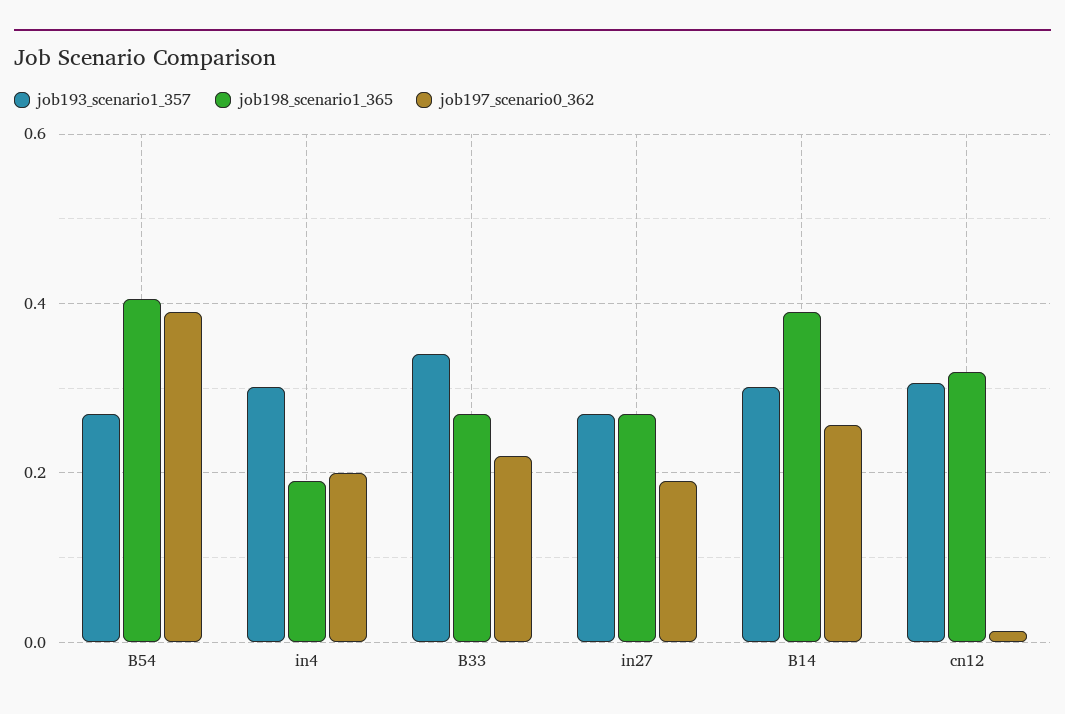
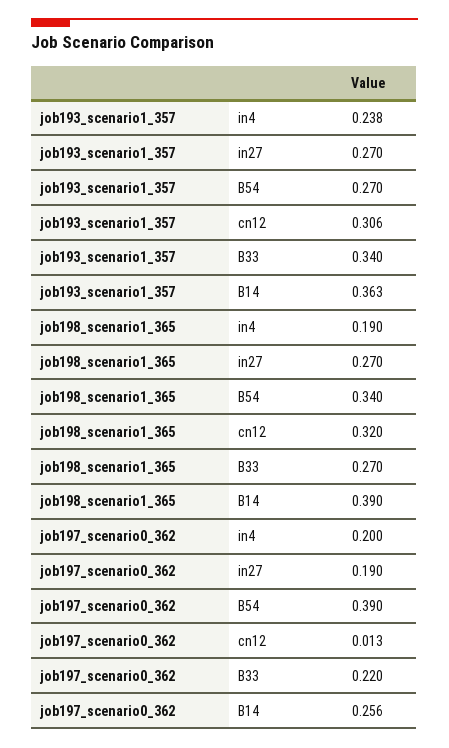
  {
    "job193_scenario1_357": {
      "B54": 0.27,
-     "in4": 0.3,
+     "in4": 0.238,
      "B33": 0.34,
      "in27": 0.27,
-     "B14": 0.3,
+     "B14": 0.363,
      "cn12": 0.306
    },
    "job198_scenario1_365": {
-     "B54": 0.4,
+     "B54": 0.34,
      "in4": 0.19,
      "B33": 0.27,
      "in27": 0.27,
      "B14": 0.39,
      "cn12": 0.32
    },
    "job197_scenario0_362": {
      "B54": 0.39,
      "in4": 0.2,
      "B33": 0.22,
      "in27": 0.19,
      "B14": 0.256,
      "cn12": 0.013
    }
  }

